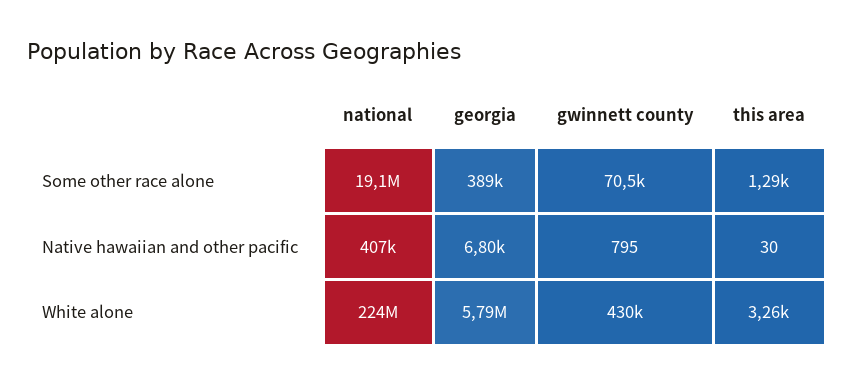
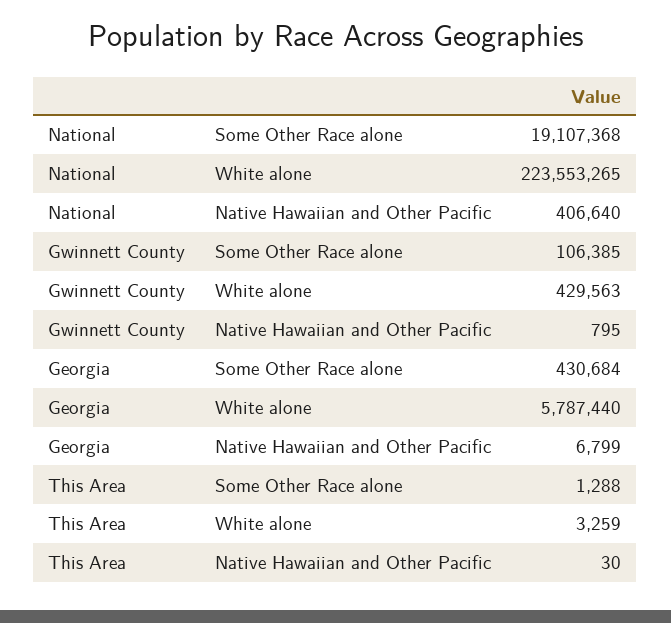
  {
    "national": {
      "Some other race alone": 19107368,
      "Native hawaiian and other pacific": 406640,
      "White alone": 223553265
    },
    "georgia": {
-     "Some other race alone": 389000,
+     "Some other race alone": 430684,
      "Native hawaiian and other pacific": 6799,
      "White alone": 5787440
    },
    "gwinnett county": {
-     "Some other race alone": 70500,
+     "Some other race alone": 106385,
      "Native hawaiian and other pacific": 795,
      "White alone": 429563
    },
    "this area": {
      "Some other race alone": 1288,
      "Native hawaiian and other pacific": 30,
      "White alone": 3259
    }
  }

